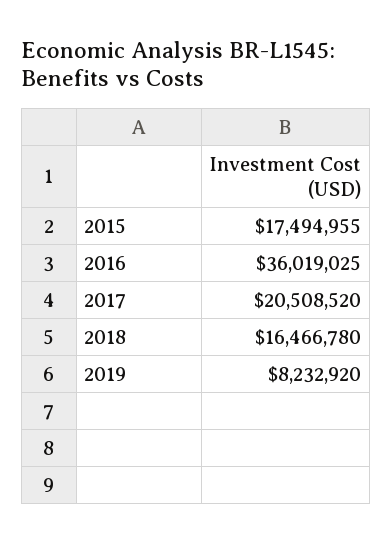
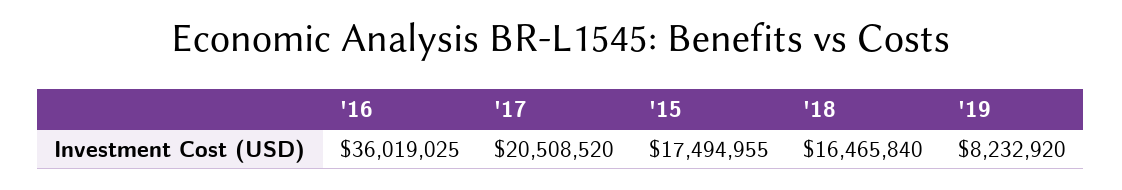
  {
    "2015": 17494955,
    "2016": 36019025,
    "2017": 20508520,
-   "2018": 16466780,
+   "2018": 16465840,
    "2019": 8232920
  }

